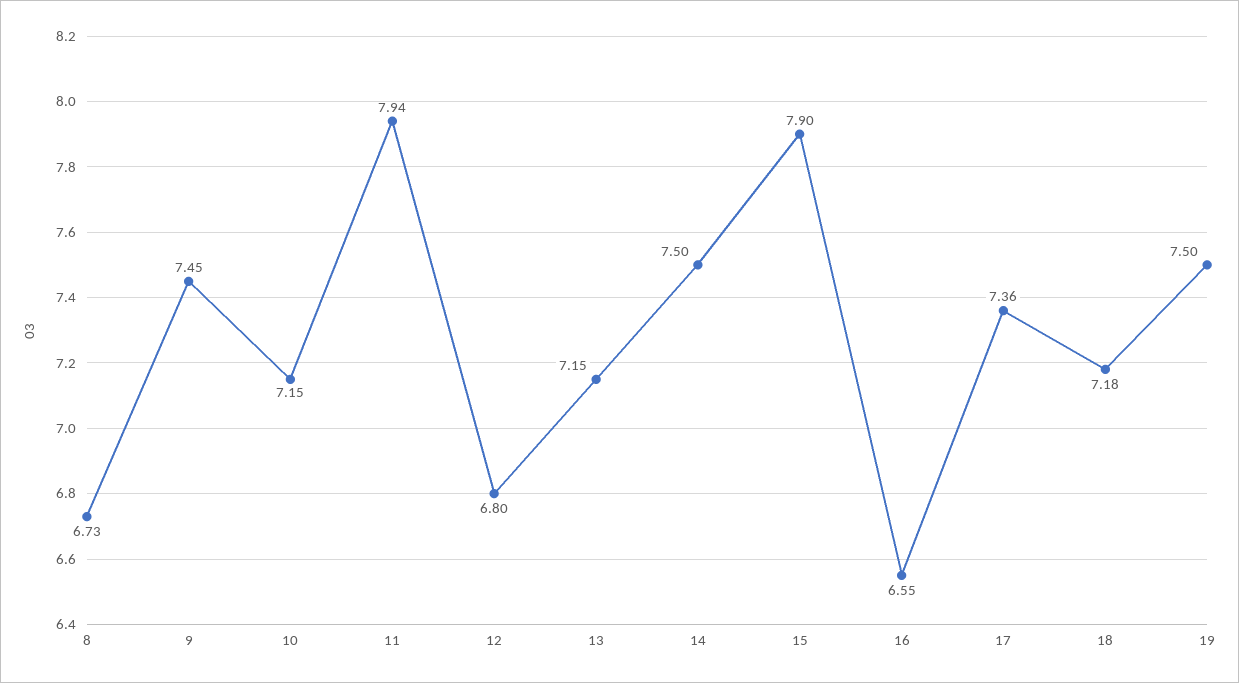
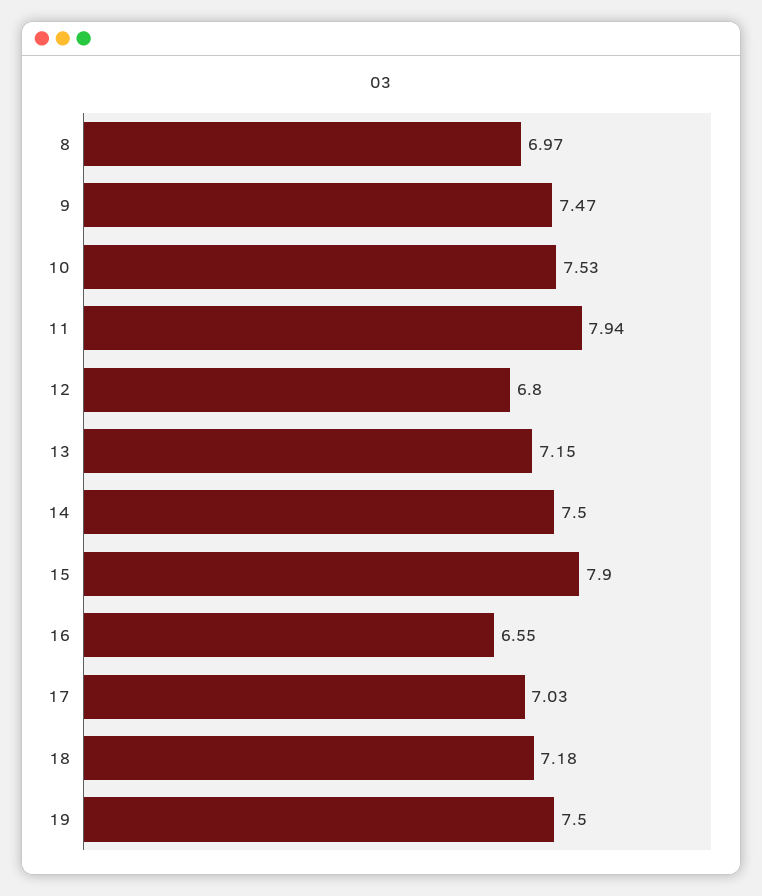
  {
-   "8": 6.73,
+   "8": 6.97,
-   "9": 7.45,
+   "9": 7.47,
-   "10": 7.15,
+   "10": 7.53,
    "11": 7.94,
    "12": 6.8,
    "13": 7.15,
    "14": 7.5,
    "15": 7.9,
    "16": 6.55,
-   "17": 7.36,
+   "17": 7.03,
    "18": 7.18,
    "19": 7.5
  }

